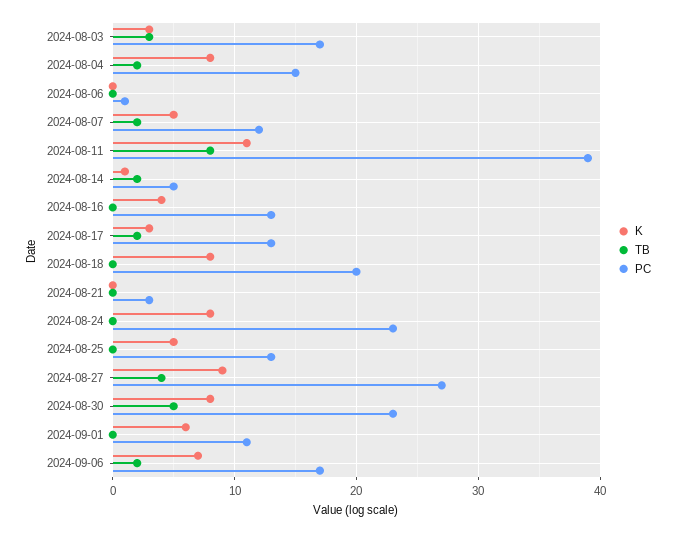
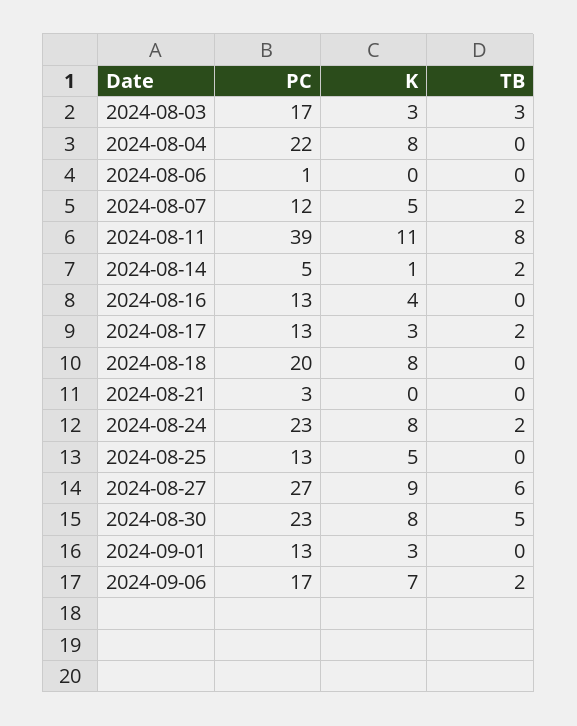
  {
    "K": {
      "2024-08-03": 3,
      "2024-08-04": 8,
      "2024-08-06": 0,
      "2024-08-07": 5,
      "2024-08-11": 11,
      "2024-08-14": 1,
      "2024-08-16": 4,
      "2024-08-17": 3,
      "2024-08-18": 8,
      "2024-08-21": 0,
      "2024-08-24": 8,
      "2024-08-25": 5,
      "2024-08-27": 9,
      "2024-08-30": 8,
-     "2024-09-01": 6,
+     "2024-09-01": 3,
      "2024-09-06": 7
    },
    "TB": {
      "2024-08-03": 3,
-     "2024-08-04": 2,
+     "2024-08-04": 0,
      "2024-08-06": 0,
      "2024-08-07": 2,
      "2024-08-11": 8,
      "2024-08-14": 2,
      "2024-08-16": 0,
      "2024-08-17": 2,
      "2024-08-18": 0,
      "2024-08-21": 0,
-     "2024-08-24": 0,
+     "2024-08-24": 2,
      "2024-08-25": 0,
-     "2024-08-27": 4,
+     "2024-08-27": 6,
      "2024-08-30": 5,
      "2024-09-01": 0,
      "2024-09-06": 2
    },
    "PC": {
      "2024-08-03": 17,
-     "2024-08-04": 15,
+     "2024-08-04": 22,
      "2024-08-06": 1,
      "2024-08-07": 12,
      "2024-08-11": 39,
      "2024-08-14": 5,
      "2024-08-16": 13,
      "2024-08-17": 13,
      "2024-08-18": 20,
      "2024-08-21": 3,
      "2024-08-24": 23,
      "2024-08-25": 13,
      "2024-08-27": 27,
      "2024-08-30": 23,
-     "2024-09-01": 11,
+     "2024-09-01": 13,
      "2024-09-06": 17
    }
  }

